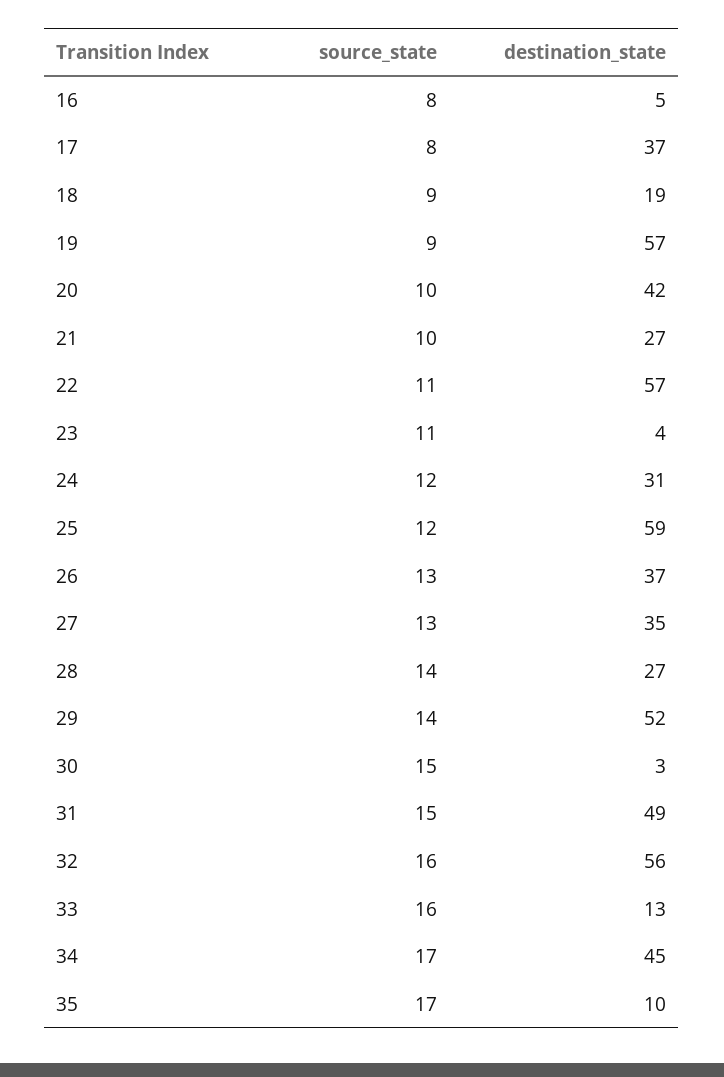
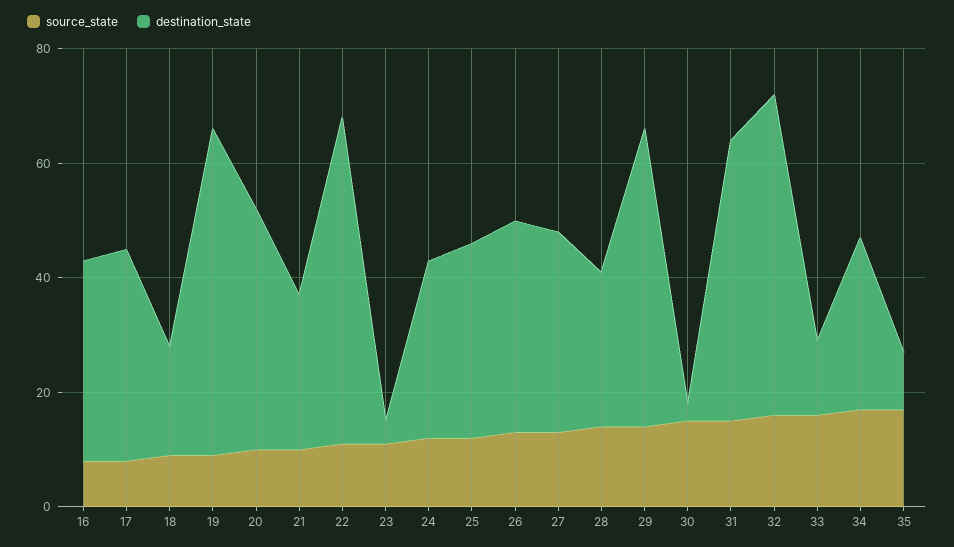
  {
    "source_state": {
      "16": 8,
      "17": 8,
      "18": 9,
      "19": 9,
      "20": 10,
      "21": 10,
      "22": 11,
      "23": 11,
      "24": 12,
      "25": 12,
      "26": 13,
      "27": 13,
      "28": 14,
      "29": 14,
      "30": 15,
      "31": 15,
      "32": 16,
      "33": 16,
      "34": 17,
      "35": 17
    },
    "destination_state": {
-     "16": 5,
+     "16": 35,
      "17": 37,
      "18": 19,
      "19": 57,
      "20": 42,
      "21": 27,
      "22": 57,
      "23": 4,
      "24": 31,
-     "25": 59,
+     "25": 35,
      "26": 37,
      "27": 35,
      "28": 27,
      "29": 52,
      "30": 3,
      "31": 49,
      "32": 56,
      "33": 13,
-     "34": 45,
+     "34": 30,
      "35": 10
    }
  }

